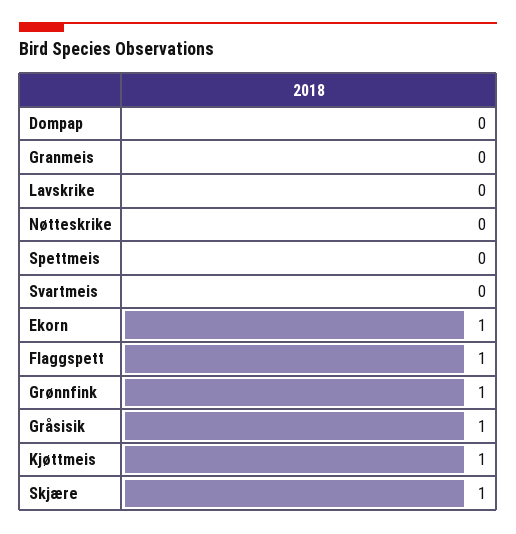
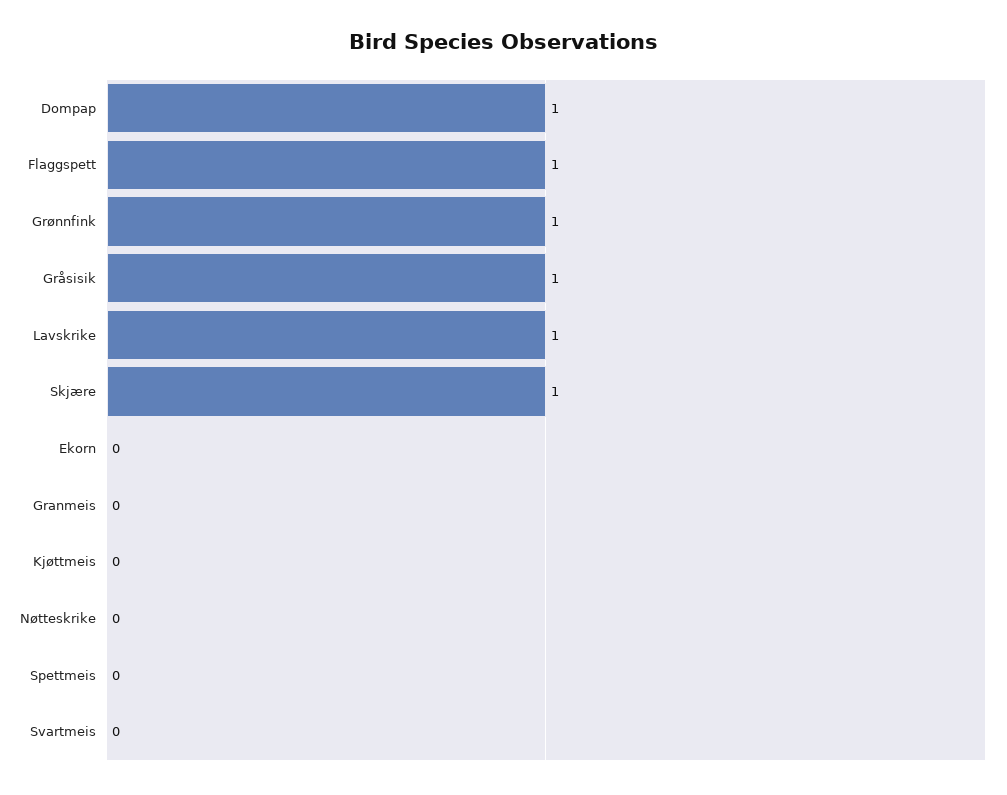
  {
-   "Dompap": 0,
+   "Dompap": 1,
    "Granmeis": 0,
-   "Lavskrike": 0,
+   "Lavskrike": 1,
    "Nøtteskrike": 0,
    "Spettmeis": 0,
    "Svartmeis": 0,
-   "Ekorn": 1,
+   "Ekorn": 0,
    "Flaggspett": 1,
    "Grønnfink": 1,
    "Gråsisik": 1,
-   "Kjøttmeis": 1,
+   "Kjøttmeis": 0,
    "Skjære": 1
  }

